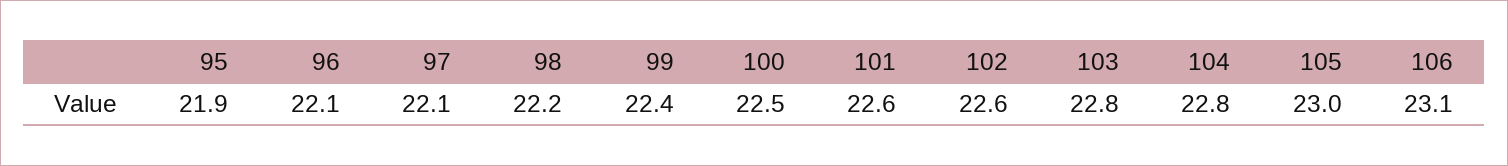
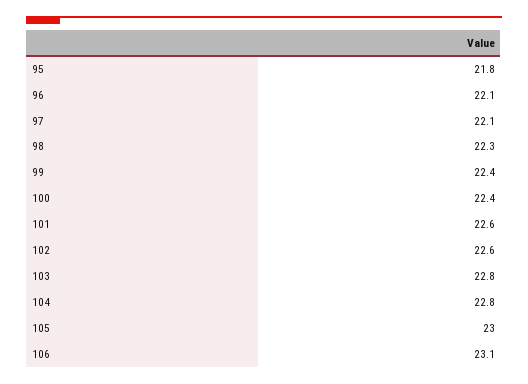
  {
-   "95": 21.9,
+   "95": 21.8,
    "96": 22.1,
    "97": 22.1,
-   "98": 22.2,
+   "98": 22.3,
    "99": 22.4,
-   "100": 22.5,
+   "100": 22.4,
    "101": 22.6,
    "102": 22.6,
    "103": 22.8,
    "104": 22.8,
    "105": 23,
    "106": 23.1
  }

